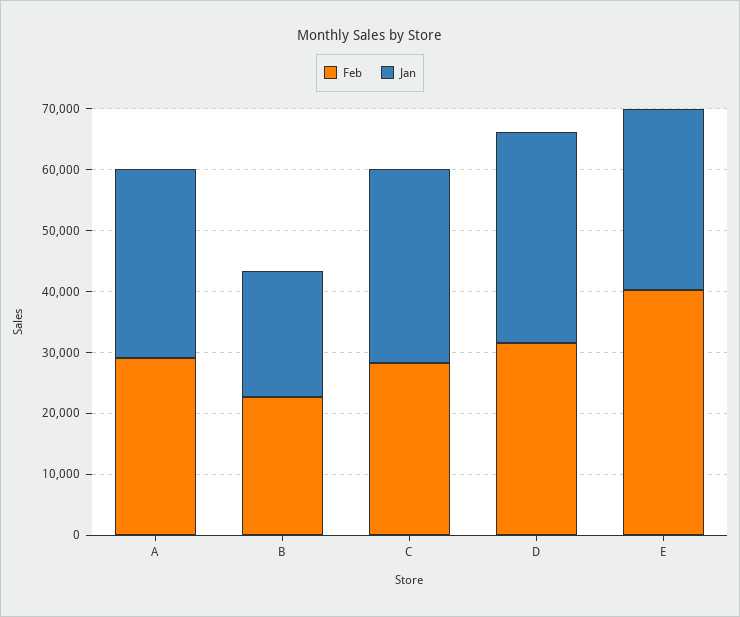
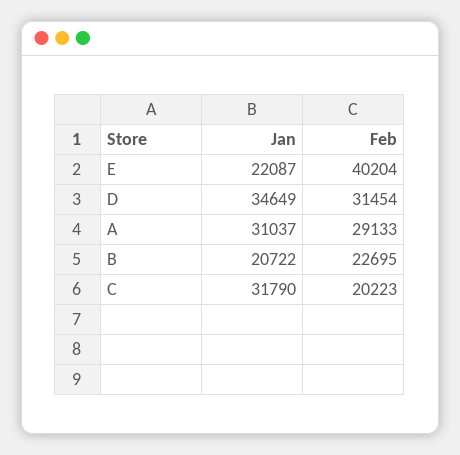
  {
    "Feb": {
      "A": 29133,
      "B": 22695,
-     "C": 28000,
+     "C": 20223,
      "D": 31454,
      "E": 40204
    },
    "Jan": {
      "A": 31037,
      "B": 20722,
      "C": 31790,
      "D": 34649,
-     "E": 30000
+     "E": 22087
    }
  }

